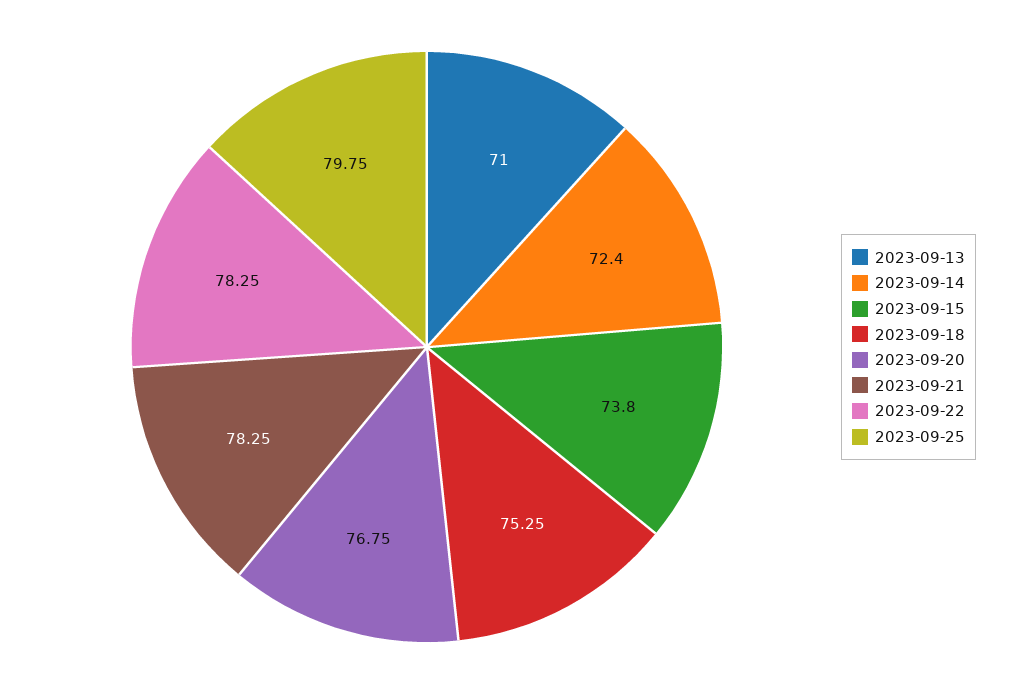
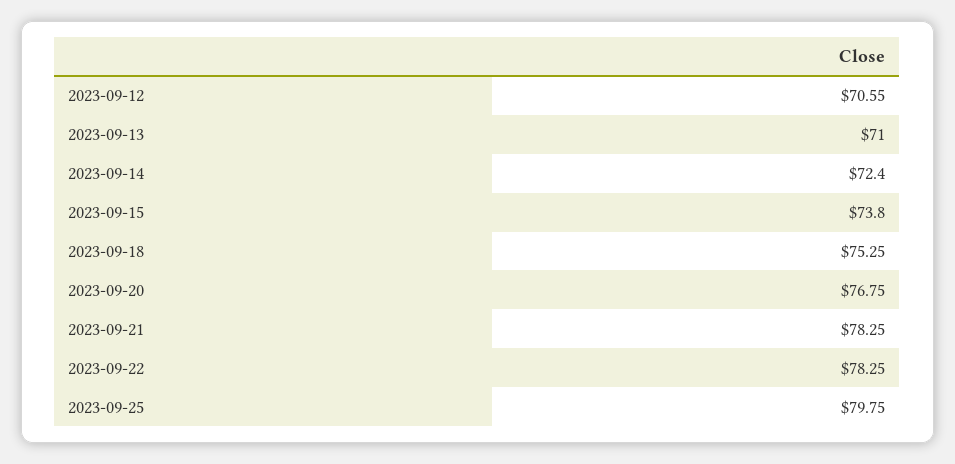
  {
    "2023-09-13": 71,
    "2023-09-14": 72.4,
    "2023-09-15": 73.8,
    "2023-09-18": 75.25,
    "2023-09-20": 76.75,
    "2023-09-21": 78.25,
    "2023-09-22": 78.25,
-   "2023-09-25": 79.75
+   "2023-09-25": 79.75,
+   "2023-09-12": 70.55
  }

